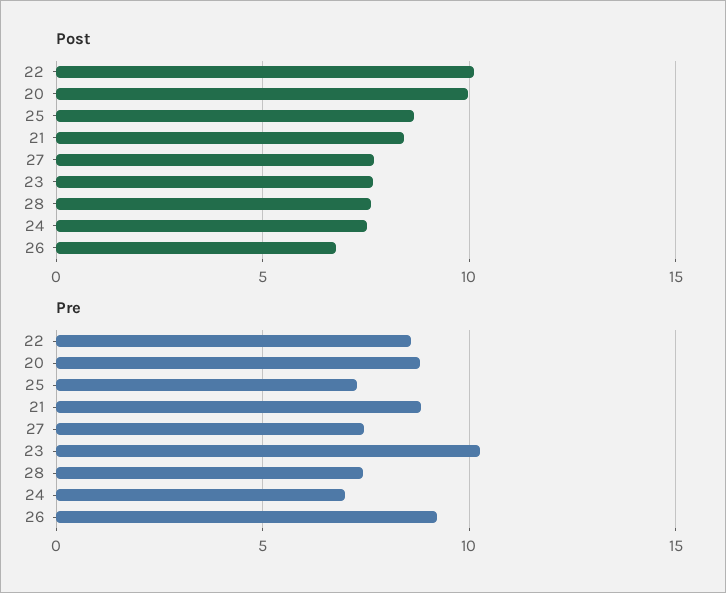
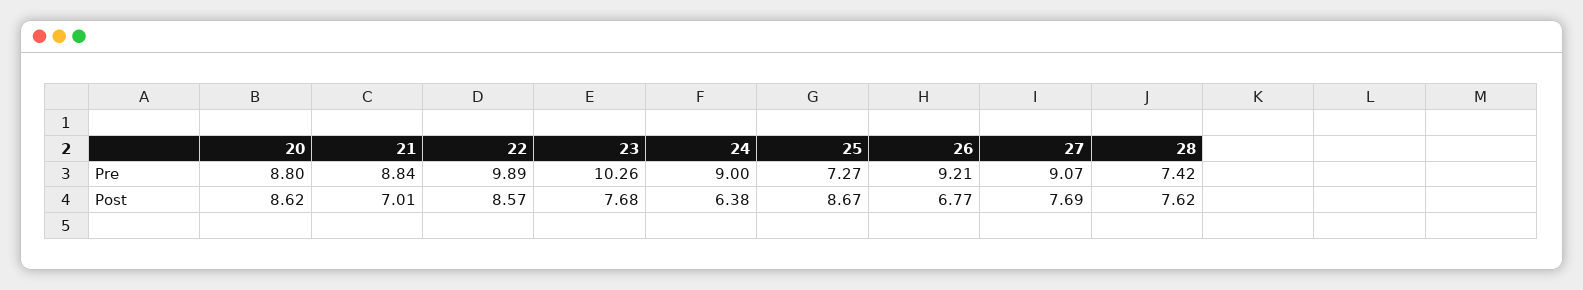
  {
    "Post": {
-     "22": 10,
+     "22": 8.57,
-     "20": 10,
+     "20": 8.62,
      "25": 8.67,
-     "21": 8.5,
+     "21": 7.01,
      "27": 7.69,
      "23": 7.68,
      "28": 7.62,
-     "24": 7.5,
+     "24": 6.38,
      "26": 6.77
    },
    "Pre": {
-     "22": 8.5,
+     "22": 9.89,
      "20": 8.8,
      "25": 7.27,
      "21": 8.84,
-     "27": 7.5,
+     "27": 9.07,
      "23": 10.26,
      "28": 7.42,
-     "24": 7,
+     "24": 9,
      "26": 9.21
    }
  }

